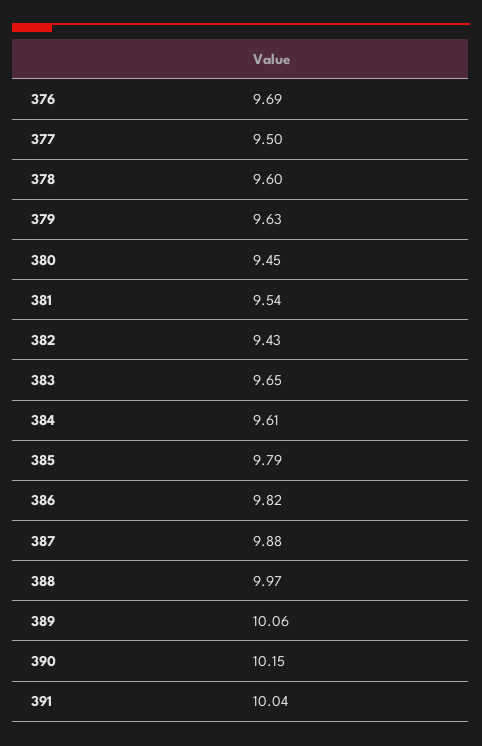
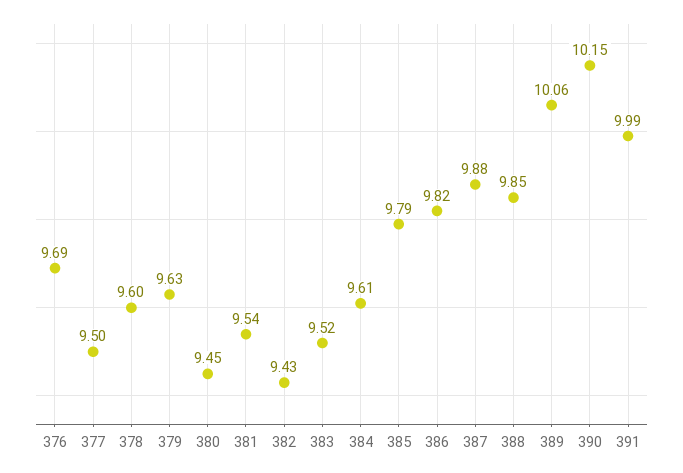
  {
    "376": 9.69,
    "377": 9.5,
    "378": 9.6,
    "379": 9.63,
    "380": 9.45,
    "381": 9.54,
    "382": 9.43,
-   "383": 9.65,
+   "383": 9.52,
    "384": 9.61,
    "385": 9.79,
    "386": 9.82,
    "387": 9.88,
-   "388": 9.97,
+   "388": 9.85,
    "389": 10.06,
    "390": 10.15,
-   "391": 10.04
+   "391": 9.99
  }

